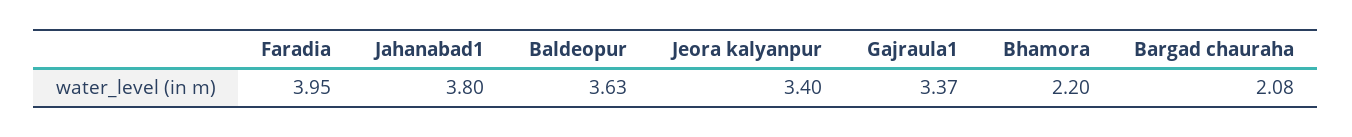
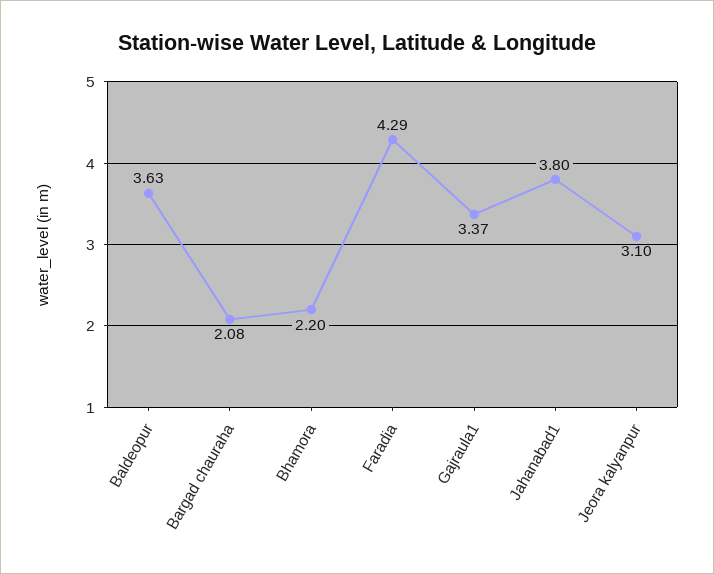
  {
-   "Faradia": 3.95,
+   "Faradia": 4.29,
    "Jahanabad1": 3.8,
    "Baldeopur": 3.63,
-   "Jeora kalyanpur": 3.4,
+   "Jeora kalyanpur": 3.1,
    "Gajraula1": 3.37,
    "Bhamora": 2.2,
    "Bargad chauraha": 2.08
  }

